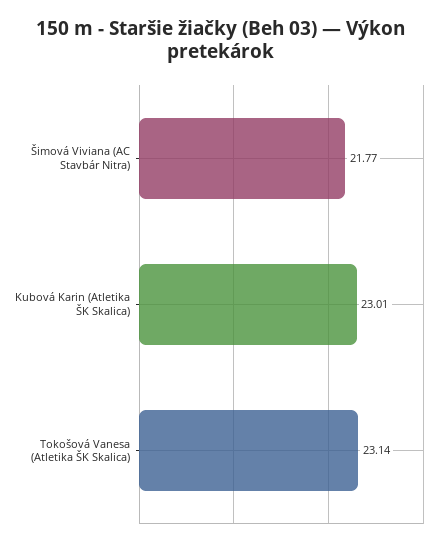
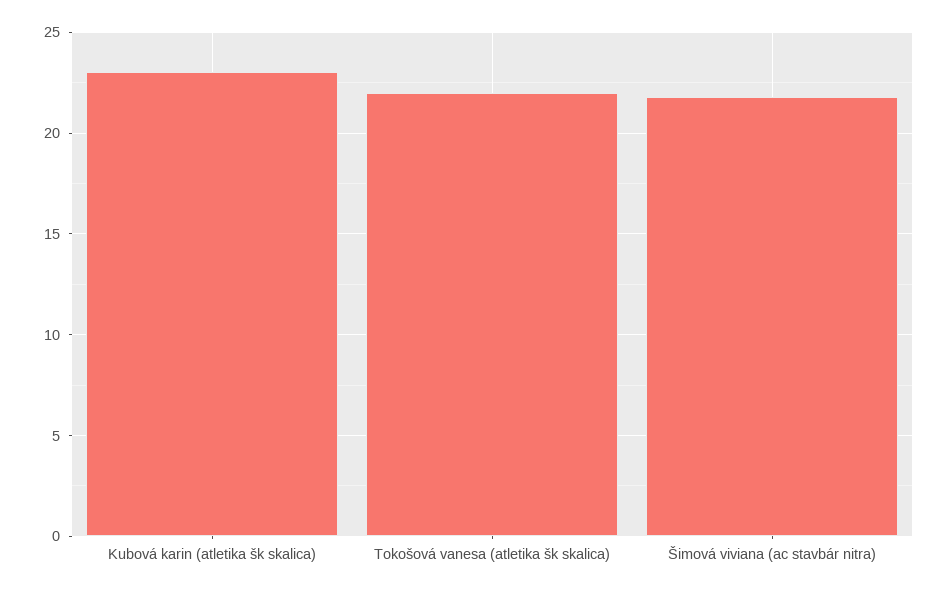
  {
    "Šimová Viviana (AC Stavbár Nitra)": 21.77,
    "Kubová Karin (Atletika ŠK Skalica)": 23.01,
-   "Tokošová Vanesa (Atletika ŠK Skalica)": 23.14
+   "Tokošová Vanesa (Atletika ŠK Skalica)": 22
  }

